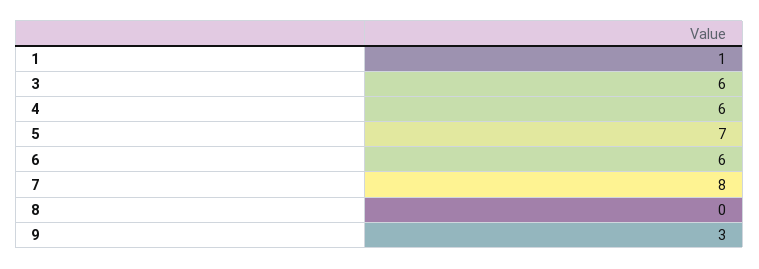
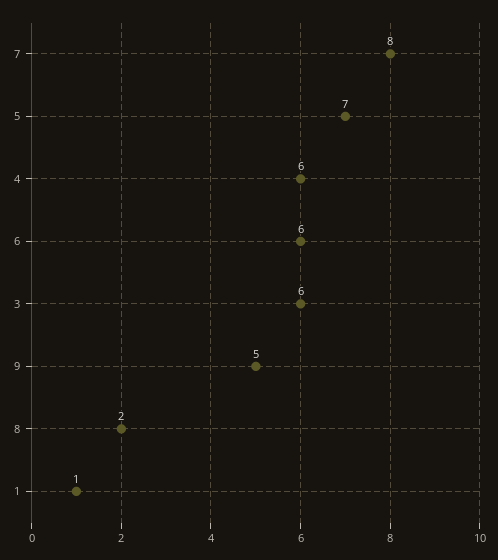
  {
    "1": 1,
    "3": 6,
    "4": 6,
    "5": 7,
    "6": 6,
    "7": 8,
-   "8": 0,
+   "8": 2,
-   "9": 3
+   "9": 5
  }

